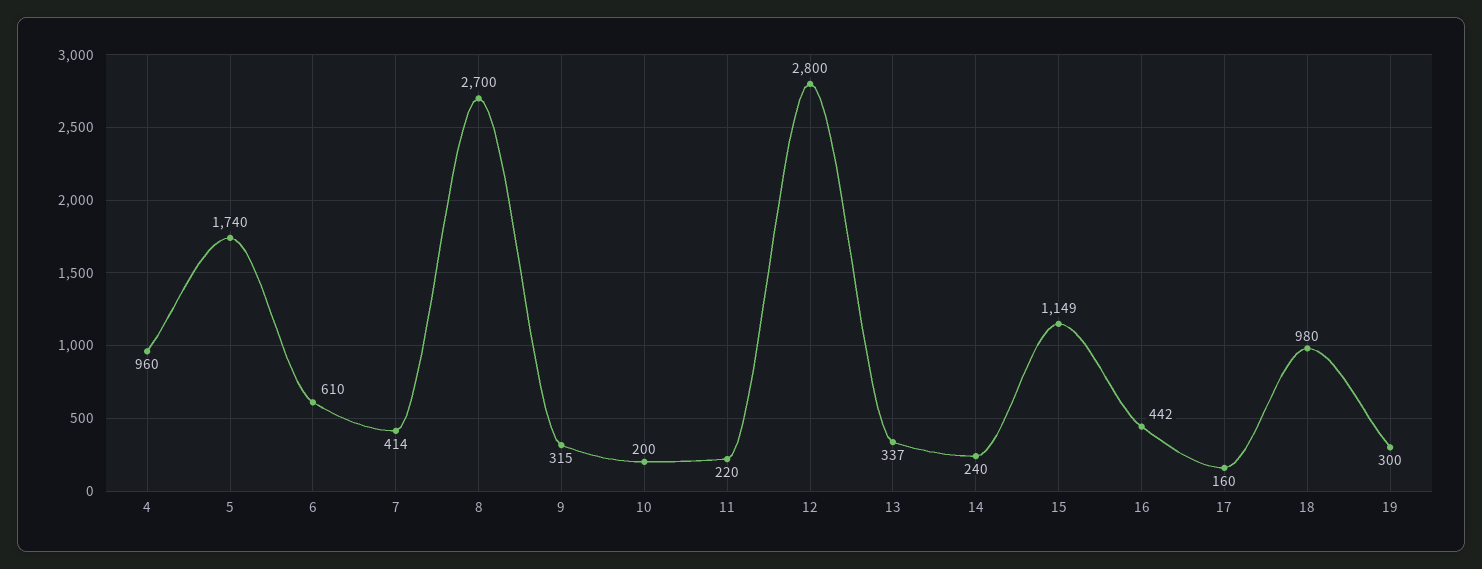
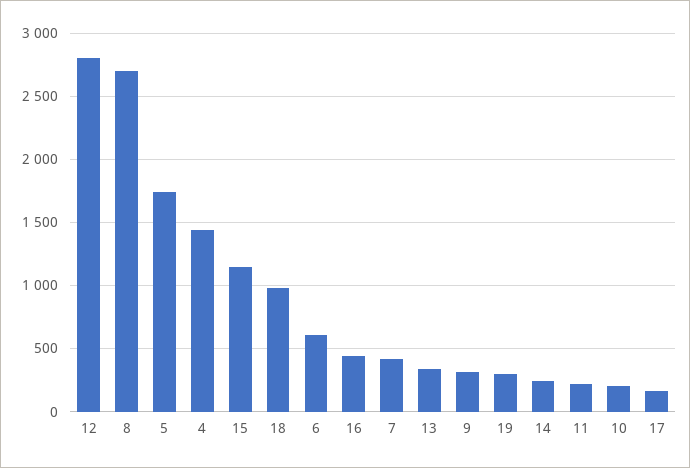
  {
-   "4": 960,
+   "4": 1450,
    "5": 1740,
    "6": 610,
    "7": 414,
    "8": 2700,
    "9": 315,
    "10": 200,
    "11": 220,
    "12": 2800,
    "13": 337,
    "14": 240,
    "15": 1149,
    "16": 442,
    "17": 160,
    "18": 980,
    "19": 300
  }

